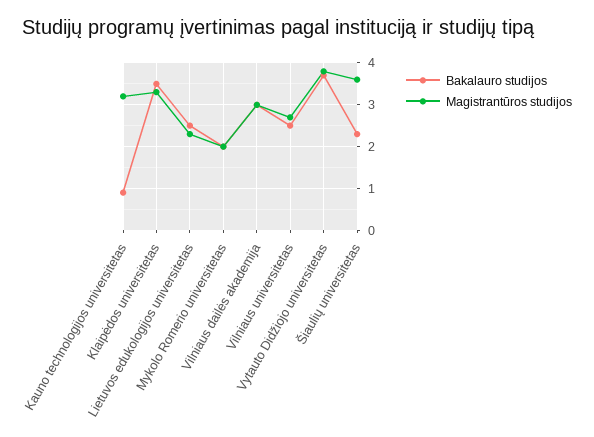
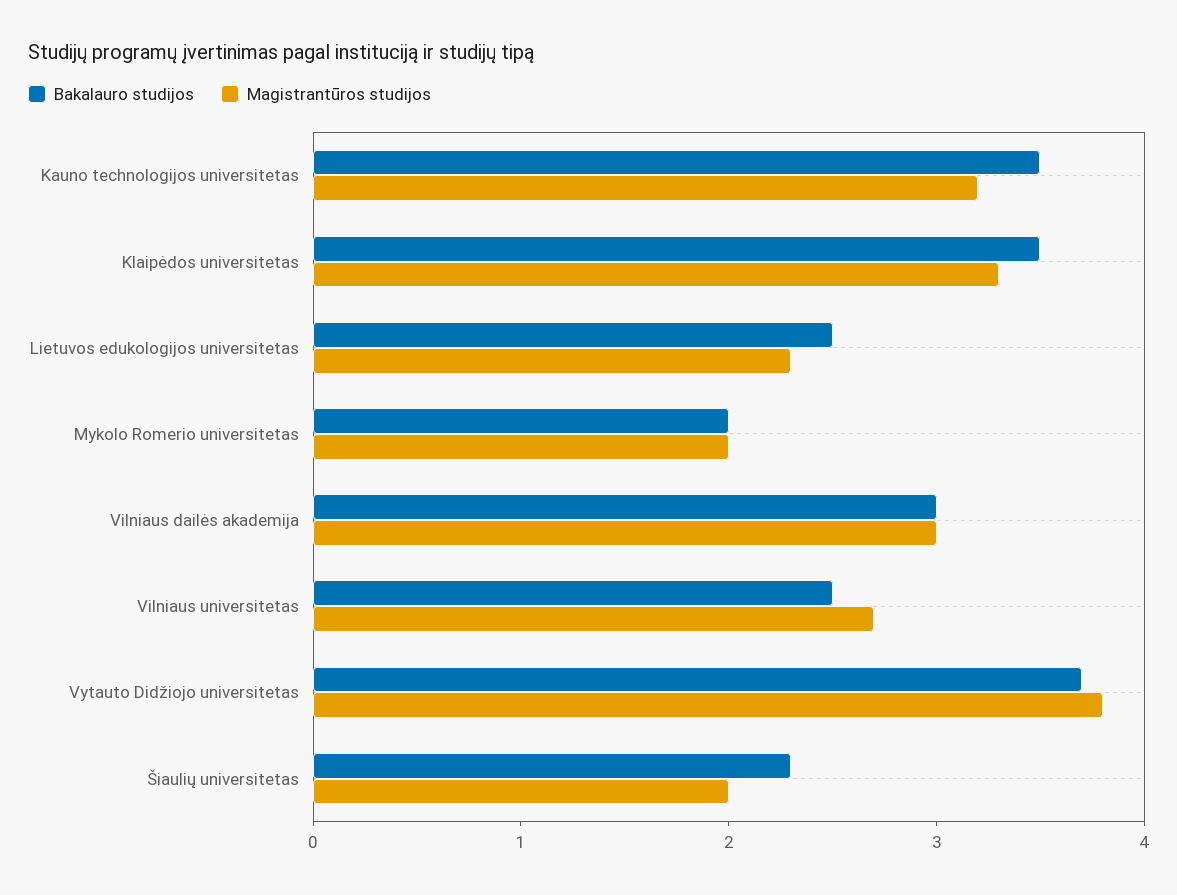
  {
    "Bakalauro studijos": {
-     "Kauno technologijos universitetas": 1,
+     "Kauno technologijos universitetas": 3.5,
      "Klaipėdos universitetas": 3.5,
      "Lietuvos edukologijos universitetas": 2.5,
      "Mykolo Romerio universitetas": 2,
      "Vilniaus dailės akademija": 3,
      "Vilniaus universitetas": 2.5,
      "Vytauto Didžiojo universitetas": 3.7,
      "Šiaulių universitetas": 2.3
    },
    "Magistrantūros studijos": {
      "Kauno technologijos universitetas": 3.2,
      "Klaipėdos universitetas": 3.3,
      "Lietuvos edukologijos universitetas": 2.3,
      "Mykolo Romerio universitetas": 2,
      "Vilniaus dailės akademija": 3,
      "Vilniaus universitetas": 2.7,
      "Vytauto Didžiojo universitetas": 3.8,
-     "Šiaulių universitetas": 3.5
+     "Šiaulių universitetas": 2
    }
  }

